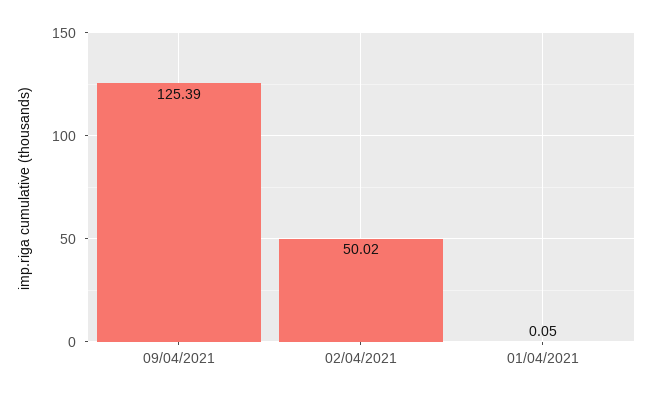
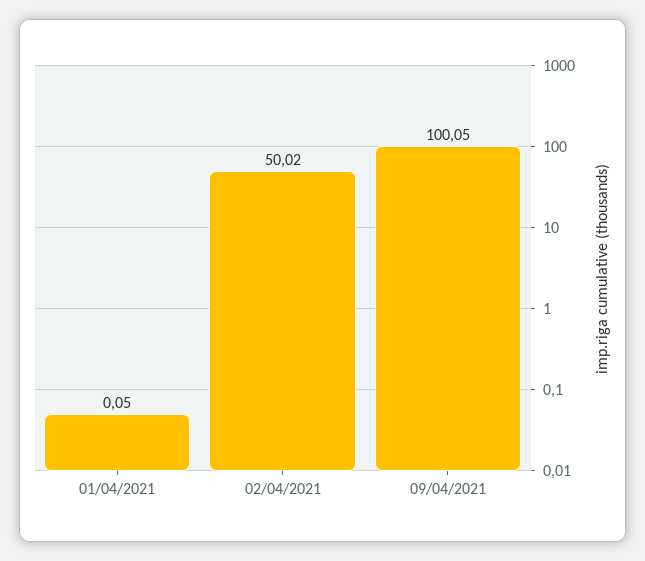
  {
-   "09/04/2021": 125.39,
+   "09/04/2021": 100.05,
    "02/04/2021": 50.02,
    "01/04/2021": 0.05
  }

